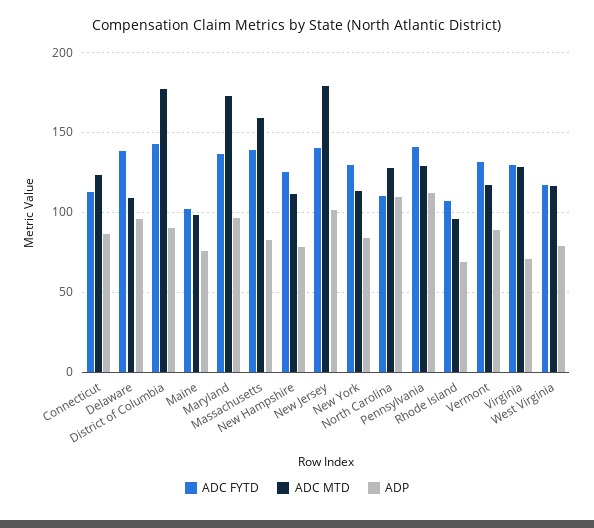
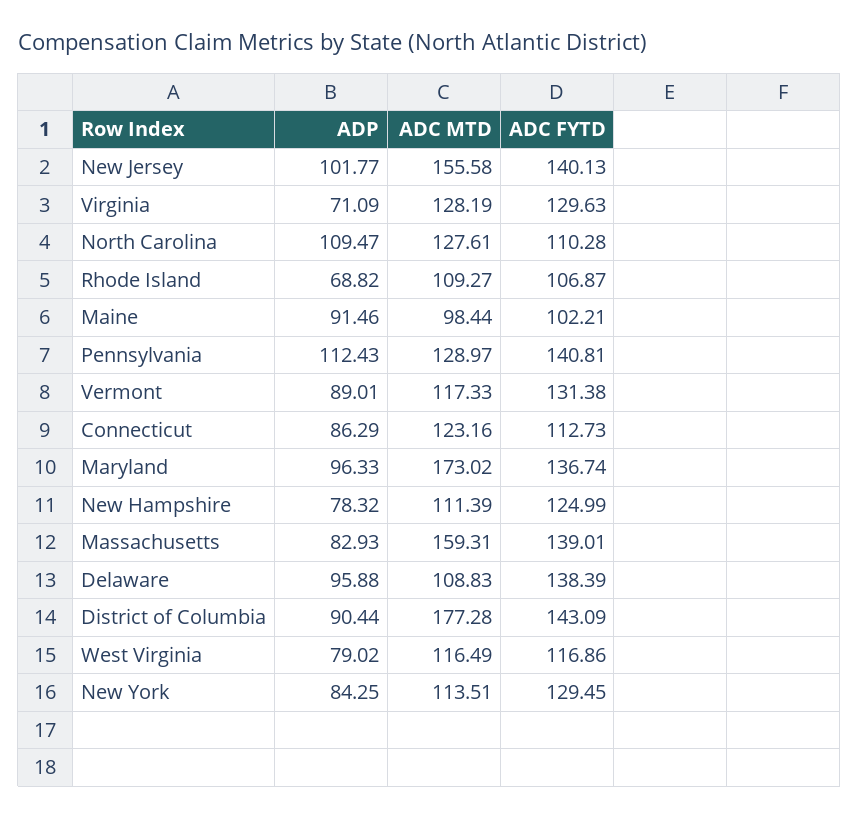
  {
    "ADC FYTD": {
      "Connecticut": 112.73,
      "Delaware": 138.39,
      "District of Columbia": 143.09,
      "Maine": 102.21,
      "Maryland": 136.74,
      "Massachusetts": 139.01,
      "New Hampshire": 124.99,
      "New Jersey": 140.13,
      "New York": 129.45,
      "North Carolina": 110.28,
      "Pennsylvania": 140.81,
      "Rhode Island": 106.87,
      "Vermont": 131.38,
      "Virginia": 129.63,
      "West Virginia": 116.86
    },
    "ADC MTD": {
      "Connecticut": 123.16,
      "Delaware": 108.83,
      "District of Columbia": 177.28,
      "Maine": 98.44,
      "Maryland": 173.02,
      "Massachusetts": 159.31,
      "New Hampshire": 111.39,
-     "New Jersey": 180,
+     "New Jersey": 155.58,
      "New York": 113.51,
      "North Carolina": 127.61,
      "Pennsylvania": 128.97,
-     "Rhode Island": 95,
+     "Rhode Island": 109.27,
      "Vermont": 117.33,
      "Virginia": 128.19,
      "West Virginia": 116.49
    },
    "ADP": {
      "Connecticut": 86.29,
      "Delaware": 95.88,
      "District of Columbia": 90.44,
-     "Maine": 75,
+     "Maine": 91.46,
      "Maryland": 96.33,
      "Massachusetts": 82.93,
      "New Hampshire": 78.32,
      "New Jersey": 101.77,
      "New York": 84.25,
      "North Carolina": 109.47,
      "Pennsylvania": 112.43,
      "Rhode Island": 68.82,
      "Vermont": 89.01,
      "Virginia": 71.09,
      "West Virginia": 79.02
    }
  }

